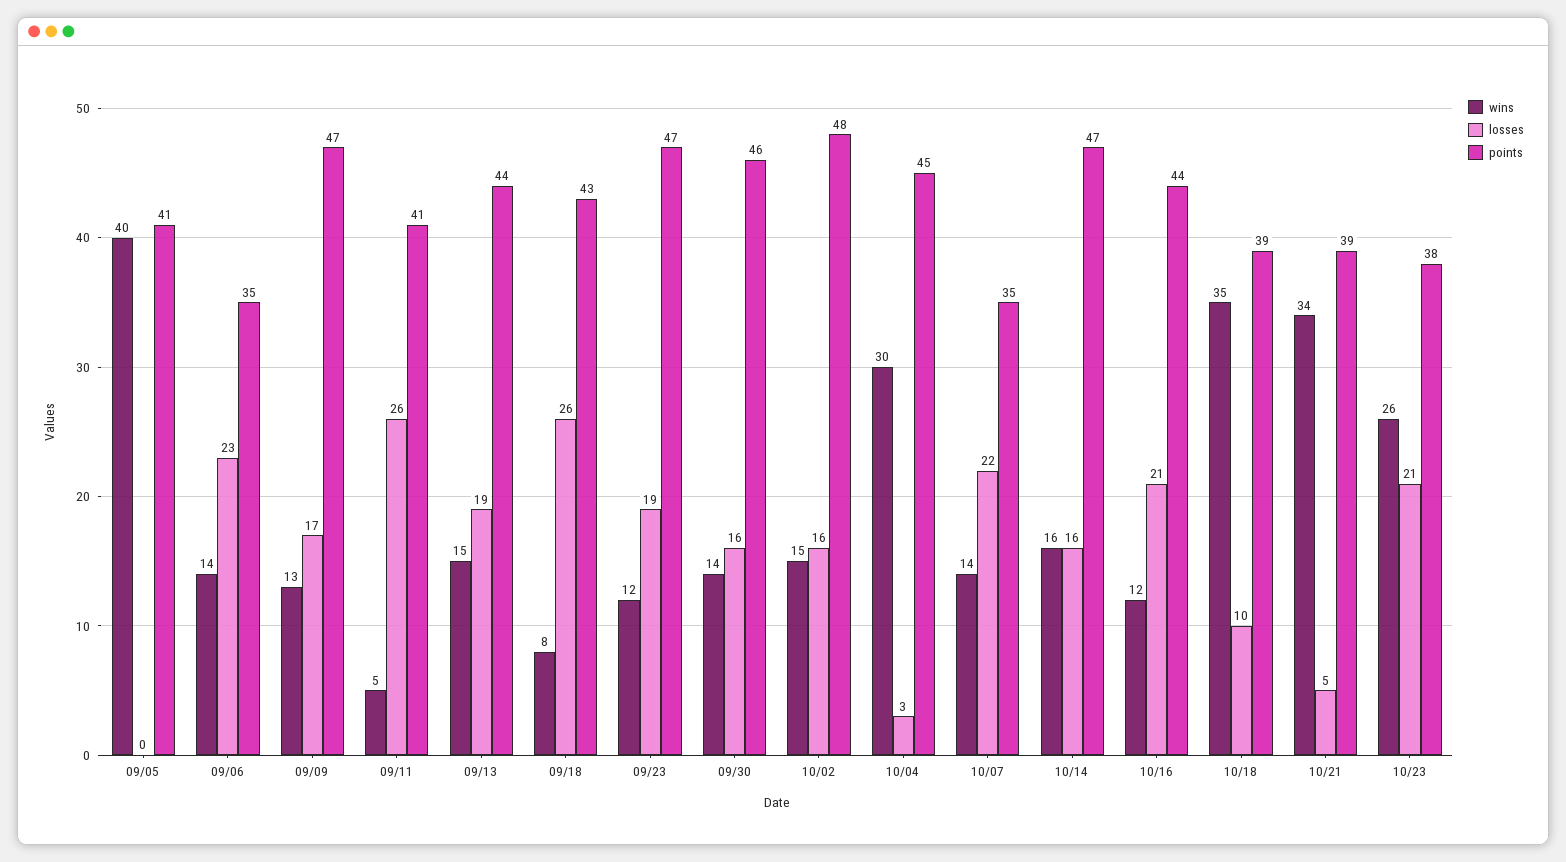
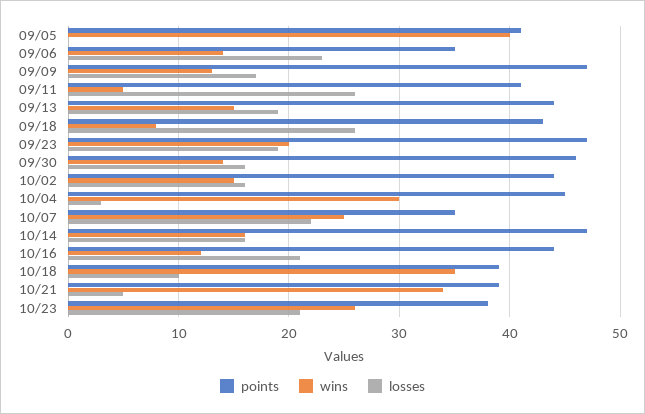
  {
    "wins": {
      "09/05": 40,
      "09/06": 14,
      "09/09": 13,
      "09/11": 5,
      "09/13": 15,
      "09/18": 8,
-     "09/23": 12,
+     "09/23": 20,
      "09/30": 14,
      "10/02": 15,
      "10/04": 30,
-     "10/07": 14,
+     "10/07": 25,
      "10/14": 16,
      "10/16": 12,
      "10/18": 35,
      "10/21": 34,
      "10/23": 26
    },
    "losses": {
      "09/05": 0,
      "09/06": 23,
      "09/09": 17,
      "09/11": 26,
      "09/13": 19,
      "09/18": 26,
      "09/23": 19,
      "09/30": 16,
      "10/02": 16,
      "10/04": 3,
      "10/07": 22,
      "10/14": 16,
      "10/16": 21,
      "10/18": 10,
      "10/21": 5,
      "10/23": 21
    },
    "points": {
      "09/05": 41,
      "09/06": 35,
      "09/09": 47,
      "09/11": 41,
      "09/13": 44,
      "09/18": 43,
      "09/23": 47,
      "09/30": 46,
-     "10/02": 48,
+     "10/02": 44,
      "10/04": 45,
      "10/07": 35,
      "10/14": 47,
      "10/16": 44,
      "10/18": 39,
      "10/21": 39,
      "10/23": 38
    }
  }

